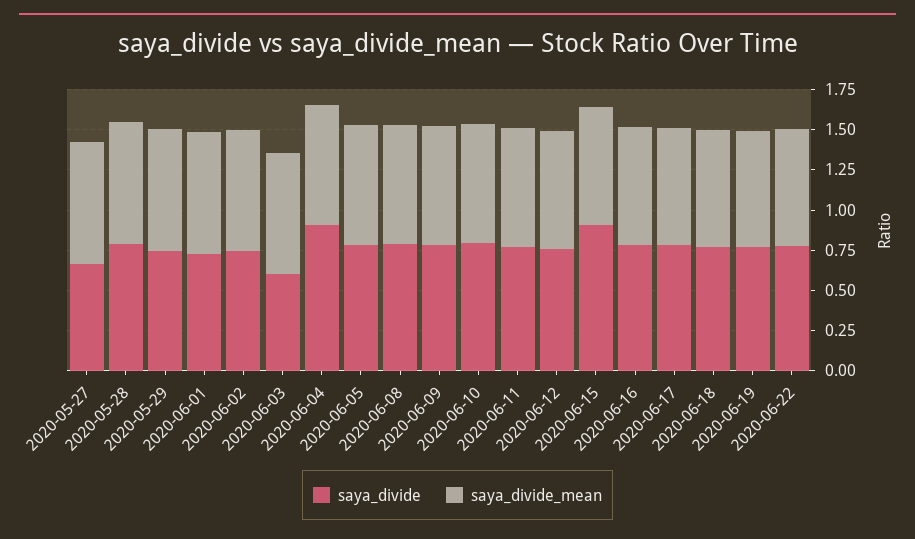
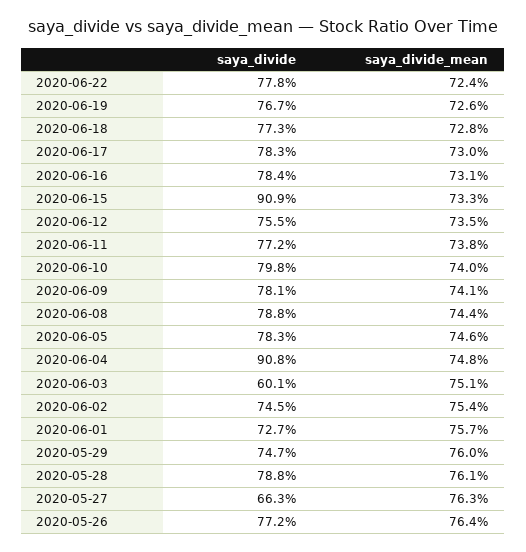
  {
    "saya_divide": {
      "2020-05-27": 0.663,
      "2020-05-28": 0.788,
      "2020-05-29": 0.747,
      "2020-06-01": 0.727,
      "2020-06-02": 0.745,
      "2020-06-03": 0.601,
      "2020-06-04": 0.908,
      "2020-06-05": 0.783,
      "2020-06-08": 0.788,
      "2020-06-09": 0.781,
      "2020-06-10": 0.798,
      "2020-06-11": 0.772,
      "2020-06-12": 0.755,
      "2020-06-15": 0.909,
      "2020-06-16": 0.784,
      "2020-06-17": 0.783,
      "2020-06-18": 0.773,
      "2020-06-19": 0.767,
-     "2020-06-22": 0.778
+     "2020-06-22": 0.778,
+     "2020-05-26": 0.772
    },
    "saya_divide_mean": {
      "2020-05-27": 0.763,
      "2020-05-28": 0.761,
      "2020-05-29": 0.76,
      "2020-06-01": 0.757,
      "2020-06-02": 0.754,
      "2020-06-03": 0.751,
      "2020-06-04": 0.748,
      "2020-06-05": 0.746,
      "2020-06-08": 0.744,
      "2020-06-09": 0.741,
      "2020-06-10": 0.74,
      "2020-06-11": 0.738,
      "2020-06-12": 0.735,
      "2020-06-15": 0.733,
      "2020-06-16": 0.731,
      "2020-06-17": 0.73,
      "2020-06-18": 0.728,
      "2020-06-19": 0.726,
-     "2020-06-22": 0.724
+     "2020-06-22": 0.724,
+     "2020-05-26": 0.764
    }
  }

